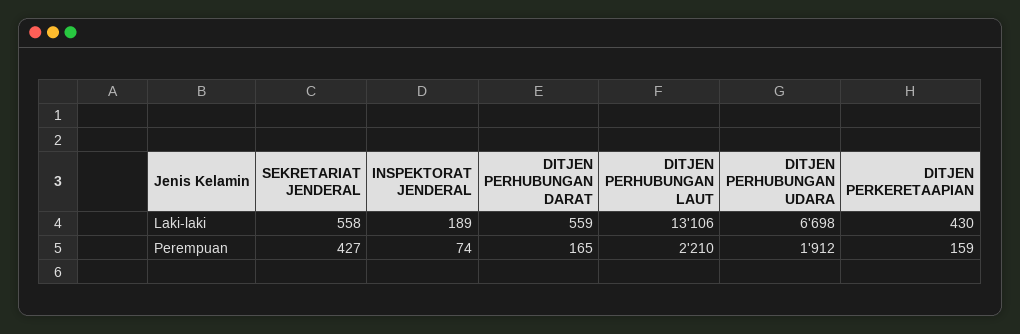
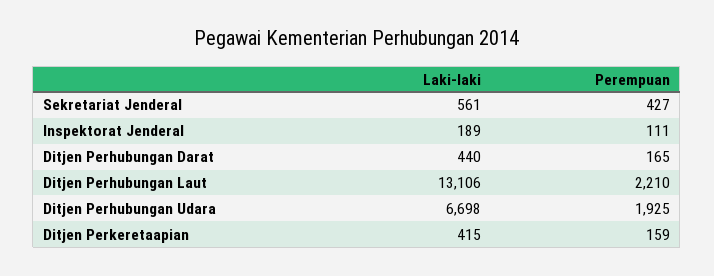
  {
    "SEKRETARIAT JENDERAL": {
-     "Laki-laki": 558,
+     "Laki-laki": 561,
      "Perempuan": 427
    },
    "INSPEKTORAT JENDERAL": {
      "Laki-laki": 189,
-     "Perempuan": 74
+     "Perempuan": 111
    },
    "DITJEN PERHUBUNGAN DARAT": {
-     "Laki-laki": 559,
+     "Laki-laki": 440,
      "Perempuan": 165
    },
    "DITJEN PERHUBUNGAN LAUT": {
      "Laki-laki": 13106,
      "Perempuan": 2210
    },
    "DITJEN PERHUBUNGAN UDARA": {
      "Laki-laki": 6698,
-     "Perempuan": 1912
+     "Perempuan": 1925
    },
    "DITJEN PERKERETAAPIAN": {
-     "Laki-laki": 430,
+     "Laki-laki": 415,
      "Perempuan": 159
    }
  }

